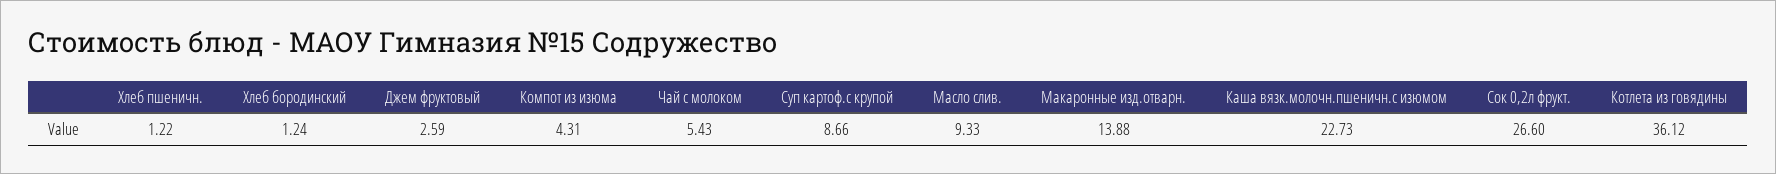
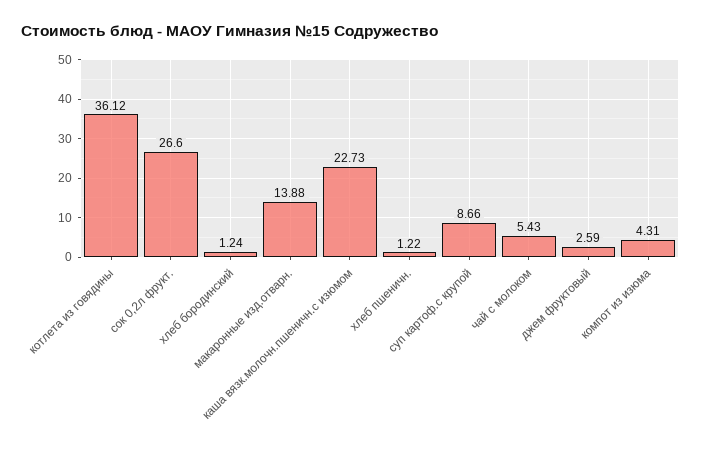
  {
    "Хлеб пшеничн.": 1.22,
    "Хлеб бородинский": 1.24,
    "Джем фруктовый": 2.59,
    "Компот из изюма": 4.31,
    "Чай с молоком": 5.43,
    "Суп картоф.с крупой": 8.66,
-   "Масло слив.": 9.33,
    "Макаронные изд.отварн.": 13.88,
    "Каша вязк.молочн.пшеничн.с изюмом": 22.73,
    "Сок 0,2л фрукт.": 26.6,
    "Котлета из говядины": 36.12
  }

